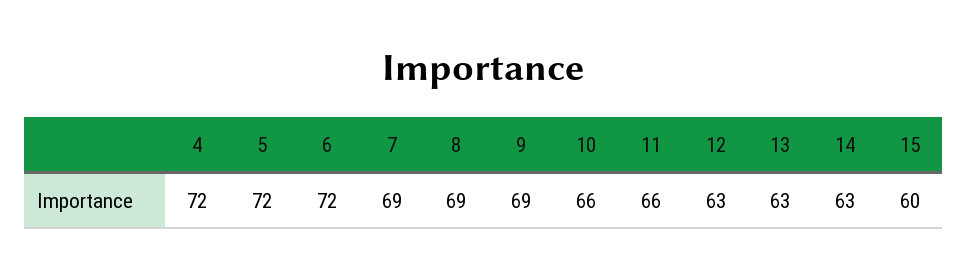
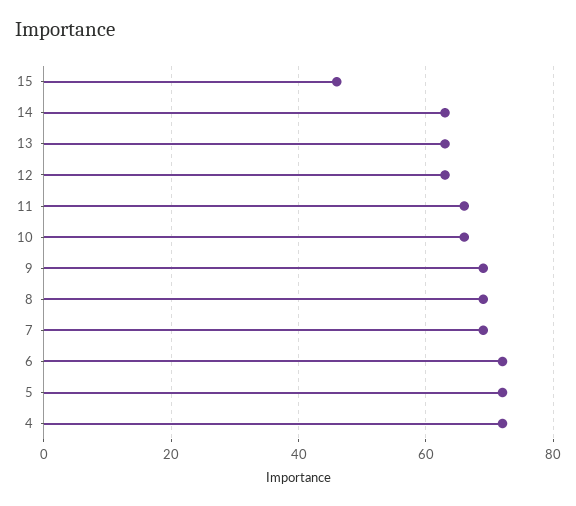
  {
    "4": 72,
    "5": 72,
    "6": 72,
    "7": 69,
    "8": 69,
    "9": 69,
    "10": 66,
    "11": 66,
    "12": 63,
    "13": 63,
    "14": 63,
-   "15": 60
+   "15": 45
  }

